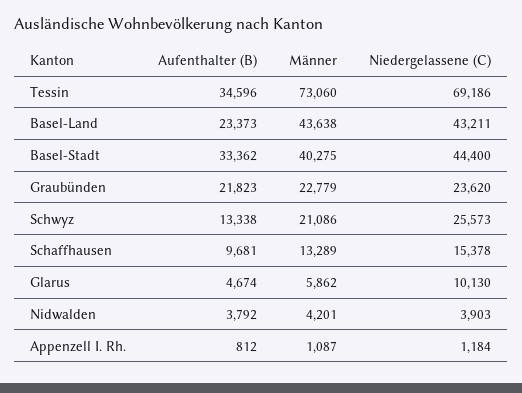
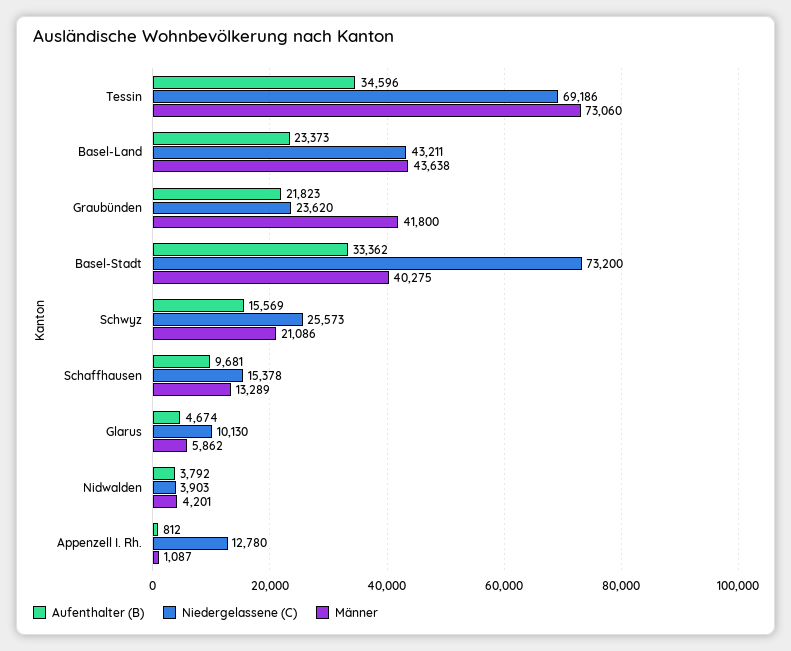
  {
    "Aufenthalter (B)": {
      "Tessin": 34596,
      "Basel-Land": 23373,
      "Basel-Stadt": 33362,
      "Graubünden": 21823,
-     "Schwyz": 13338,
+     "Schwyz": 15569,
      "Schaffhausen": 9681,
      "Glarus": 4674,
      "Nidwalden": 3792,
      "Appenzell I. Rh.": 812
    },
    "Männer": {
      "Tessin": 73060,
      "Basel-Land": 43638,
      "Basel-Stadt": 40275,
-     "Graubünden": 22779,
+     "Graubünden": 41800,
      "Schwyz": 21086,
      "Schaffhausen": 13289,
      "Glarus": 5862,
      "Nidwalden": 4201,
      "Appenzell I. Rh.": 1087
    },
    "Niedergelassene (C)": {
      "Tessin": 69186,
      "Basel-Land": 43211,
-     "Basel-Stadt": 44400,
+     "Basel-Stadt": 73200,
      "Graubünden": 23620,
      "Schwyz": 25573,
      "Schaffhausen": 15378,
      "Glarus": 10130,
      "Nidwalden": 3903,
-     "Appenzell I. Rh.": 1184
+     "Appenzell I. Rh.": 12780
    }
  }

